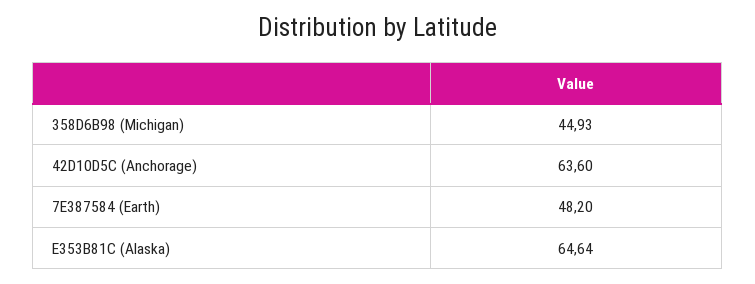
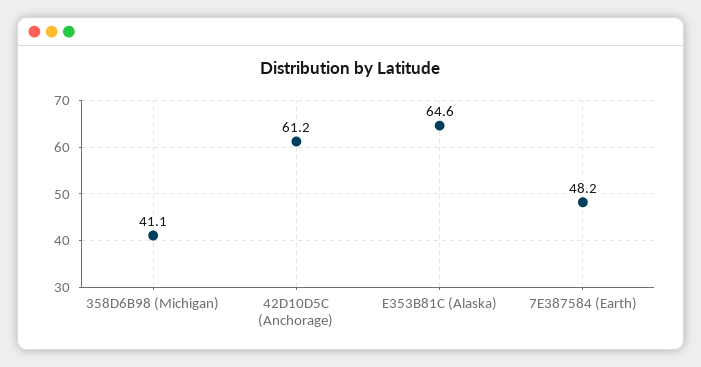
  {
-   "358D6B98 (Michigan)": 44.93,
+   "358D6B98 (Michigan)": 41.1,
-   "42D10D5C (Anchorage)": 63.6,
+   "42D10D5C (Anchorage)": 61.2,
    "7E387584 (Earth)": 48.2,
    "E353B81C (Alaska)": 64.64
  }

